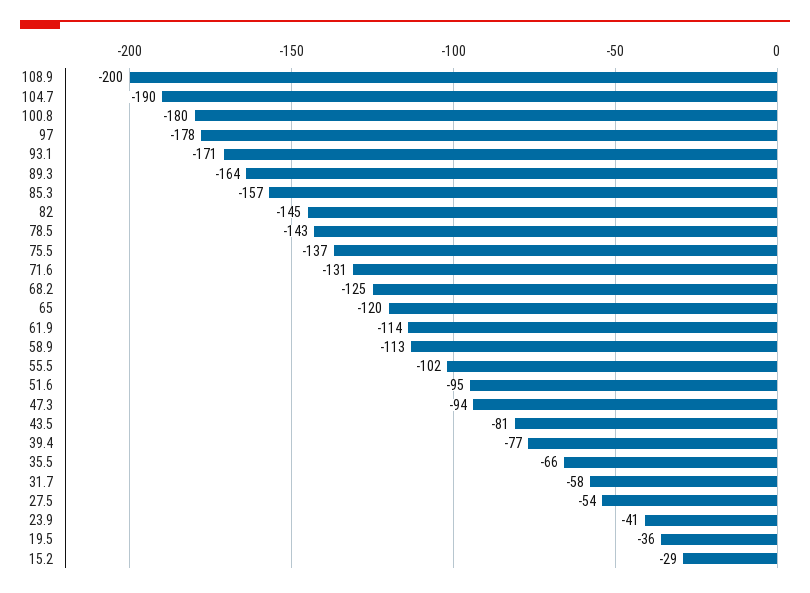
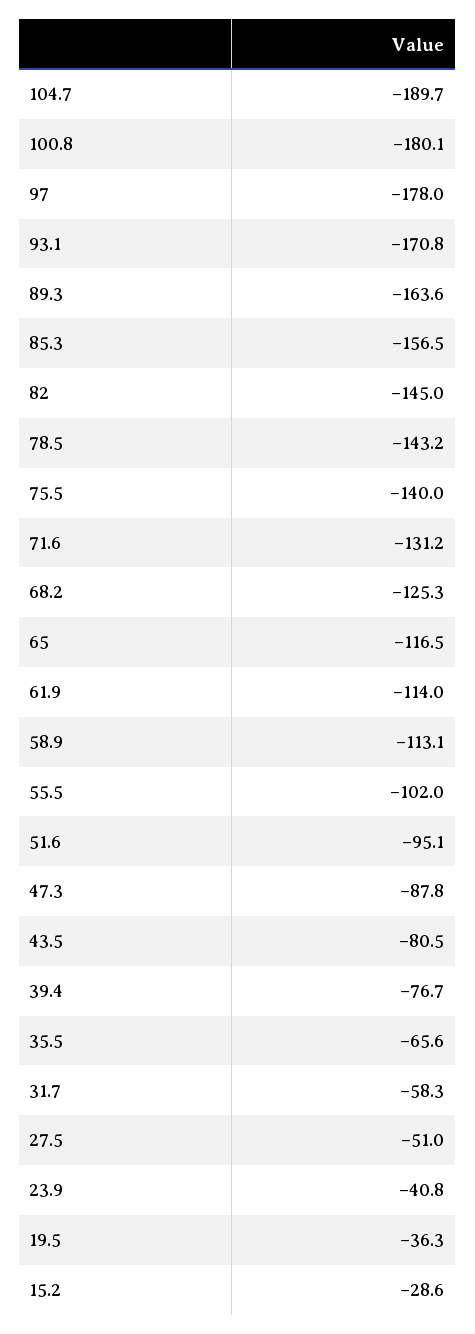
  {
-   "108.9": -200,
    "104.7": -189.7,
    "100.8": -180.1,
    "97": -178,
    "93.1": -170.8,
    "89.3": -163.6,
    "85.3": -156.5,
    "82": -145,
    "78.5": -143.2,
-   "75.5": -137,
+   "75.5": -140,
    "71.6": -131.2,
    "68.2": -125.3,
-   "65": -120,
+   "65": -116.5,
    "61.9": -114,
    "58.9": -113.1,
    "55.5": -102,
    "51.6": -95.1,
-   "47.3": -94,
+   "47.3": -87.8,
    "43.5": -80.5,
    "39.4": -76.7,
    "35.5": -65.6,
    "31.7": -58.3,
-   "27.5": -54,
+   "27.5": -51,
    "23.9": -40.8,
    "19.5": -36.3,
    "15.2": -28.6
  }

